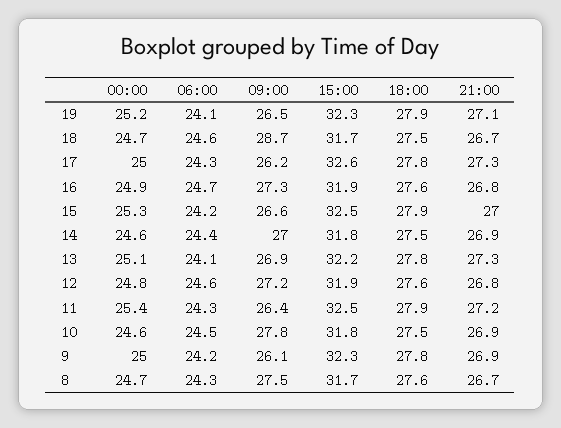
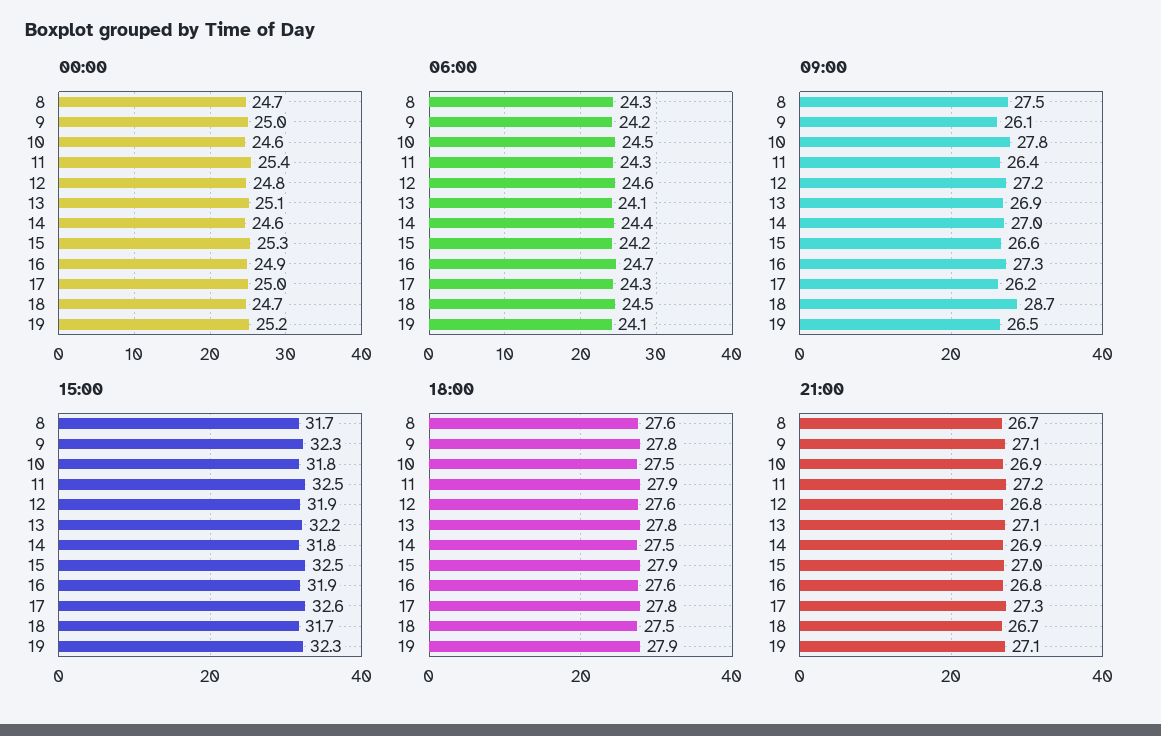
  {
    "00:00": {
      "19": 25.2,
      "18": 24.7,
      "17": 25,
      "16": 24.9,
      "15": 25.3,
      "14": 24.6,
      "13": 25.1,
      "12": 24.8,
      "11": 25.4,
      "10": 24.6,
      "9": 25,
      "8": 24.7
    },
    "06:00": {
      "19": 24.1,
-     "18": 24.6,
+     "18": 24.5,
      "17": 24.3,
      "16": 24.7,
      "15": 24.2,
      "14": 24.4,
      "13": 24.1,
      "12": 24.6,
      "11": 24.3,
      "10": 24.5,
      "9": 24.2,
      "8": 24.3
    },
    "09:00": {
      "19": 26.5,
      "18": 28.7,
      "17": 26.2,
      "16": 27.3,
      "15": 26.6,
      "14": 27,
      "13": 26.9,
      "12": 27.2,
      "11": 26.4,
      "10": 27.8,
      "9": 26.1,
      "8": 27.5
    },
    "15:00": {
      "19": 32.3,
      "18": 31.7,
      "17": 32.6,
      "16": 31.9,
      "15": 32.5,
      "14": 31.8,
      "13": 32.2,
      "12": 31.9,
      "11": 32.5,
      "10": 31.8,
      "9": 32.3,
      "8": 31.7
    },
    "18:00": {
      "19": 27.9,
      "18": 27.5,
      "17": 27.8,
      "16": 27.6,
      "15": 27.9,
      "14": 27.5,
      "13": 27.8,
      "12": 27.6,
      "11": 27.9,
      "10": 27.5,
      "9": 27.8,
      "8": 27.6
    },
    "21:00": {
      "19": 27.1,
      "18": 26.7,
      "17": 27.3,
      "16": 26.8,
      "15": 27,
      "14": 26.9,
-     "13": 27.3,
+     "13": 27.1,
      "12": 26.8,
      "11": 27.2,
      "10": 26.9,
-     "9": 26.9,
+     "9": 27.1,
      "8": 26.7
    }
  }

